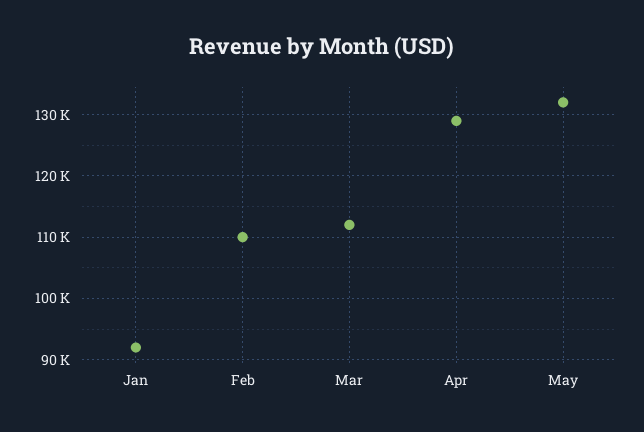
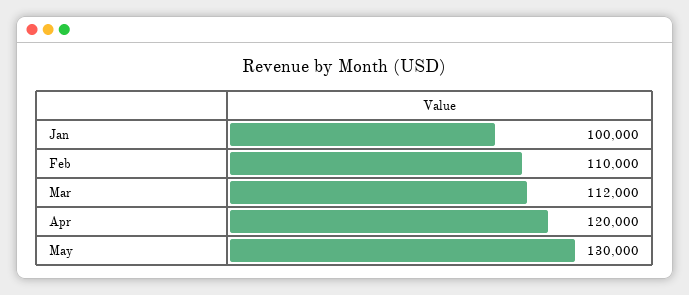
  {
-   "Jan": 92000,
+   "Jan": 100000,
    "Feb": 110000,
    "Mar": 112000,
-   "Apr": 129000,
+   "Apr": 120000,
-   "May": 132000
+   "May": 130000
  }

